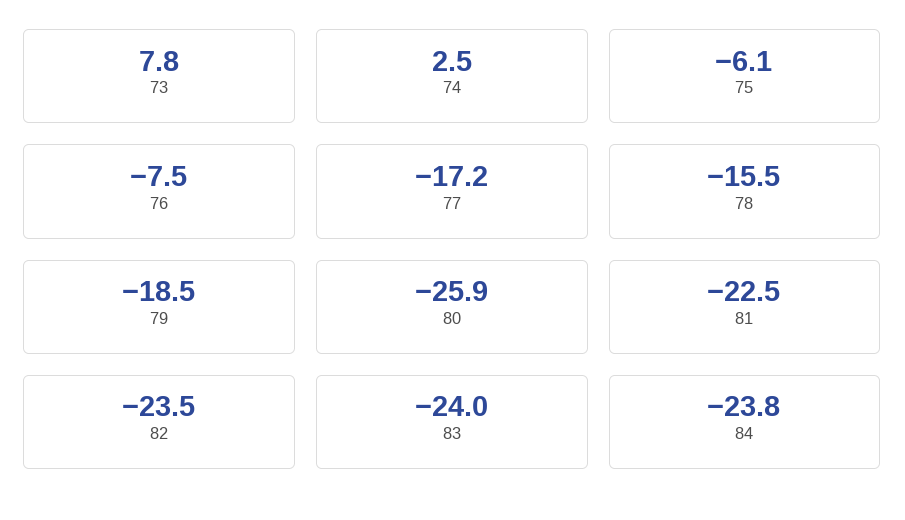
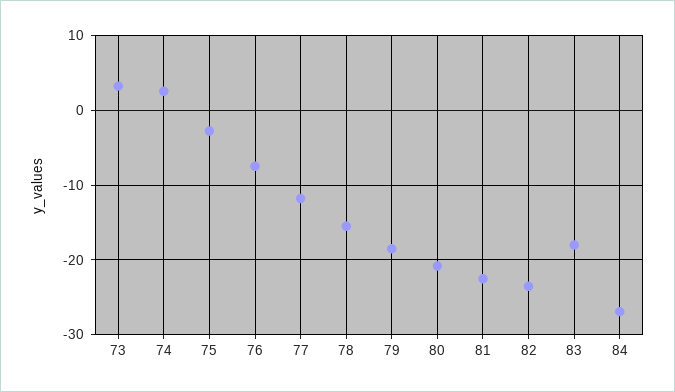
  {
-   "73": 7.8,
+   "73": 3,
    "74": 2.5,
-   "75": -6.1,
+   "75": -3,
    "76": -7.5,
-   "77": -17.2,
+   "77": -12,
    "78": -15.5,
    "79": -18.5,
-   "80": -25.9,
+   "80": -21,
    "81": -22.5,
    "82": -23.5,
-   "83": -24,
+   "83": -18,
-   "84": -23.8
+   "84": -27
  }

